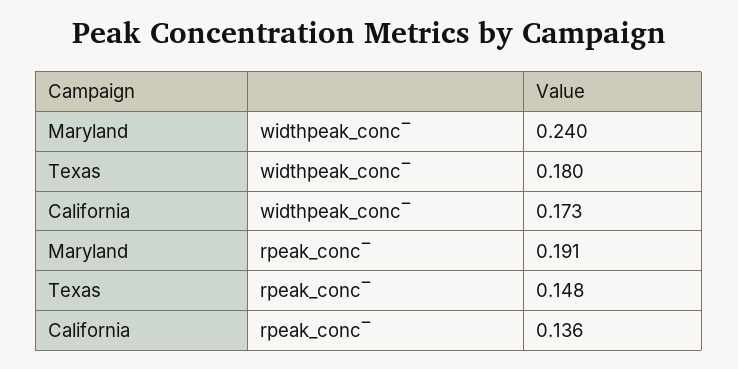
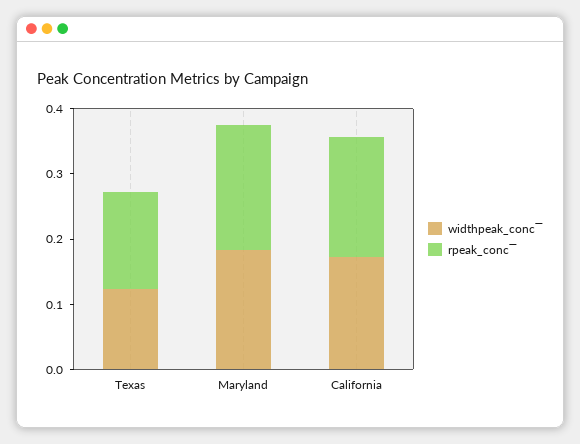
  {
    "widthpeak_conc‾": {
-     "Maryland": 0.24,
+     "Maryland": 0.18,
-     "Texas": 0.18,
+     "Texas": 0.12,
      "California": 0.173
    },
    "rpeak_conc‾": {
      "Maryland": 0.191,
      "Texas": 0.148,
-     "California": 0.136
+     "California": 0.18
    }
  }

